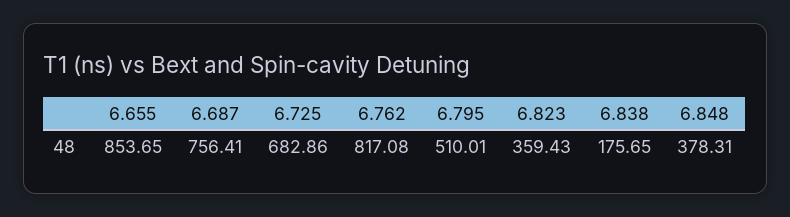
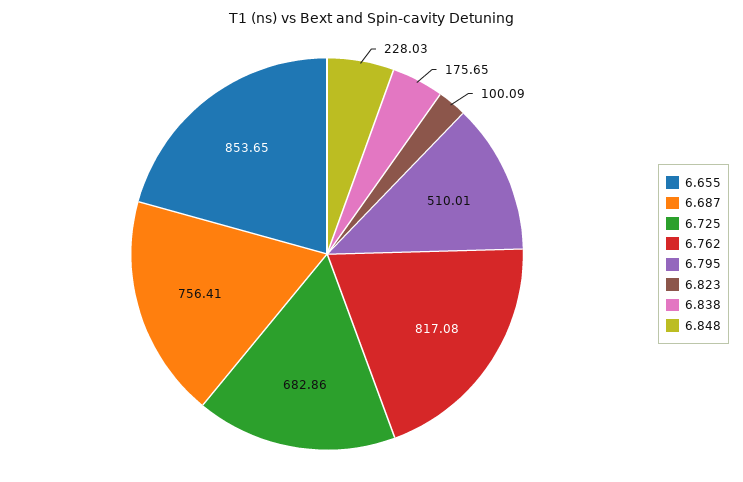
  {
    "6.655": 853.65,
    "6.687": 756.41,
    "6.725": 682.86,
    "6.762": 817.08,
    "6.795": 510.01,
-   "6.823": 359.43,
+   "6.823": 100.09,
    "6.838": 175.65,
-   "6.848": 378.31
+   "6.848": 228.03
  }

